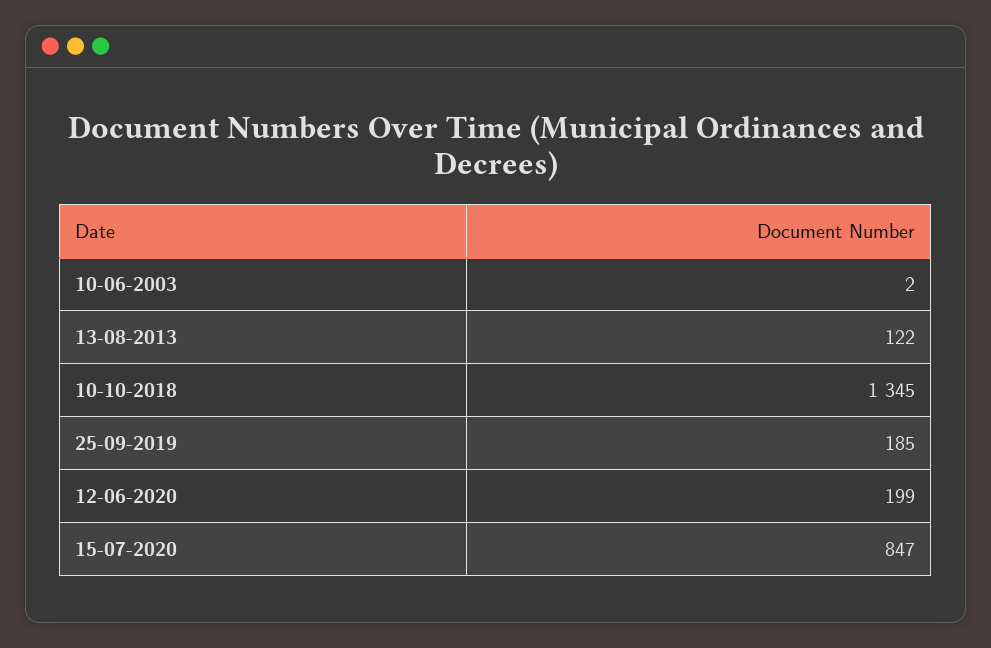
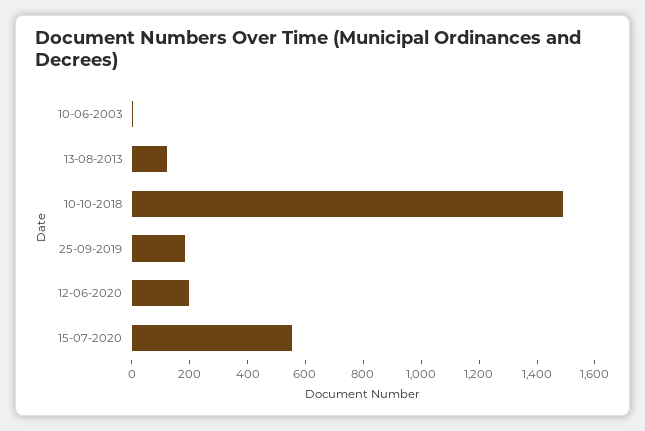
  {
    "10-06-2003": 2,
    "13-08-2013": 122,
-   "10-10-2018": 1345,
+   "10-10-2018": 1500,
    "25-09-2019": 185,
    "12-06-2020": 199,
-   "15-07-2020": 847
+   "15-07-2020": 550
  }

